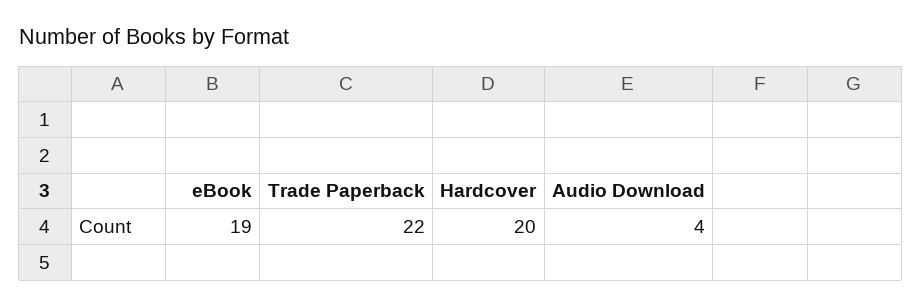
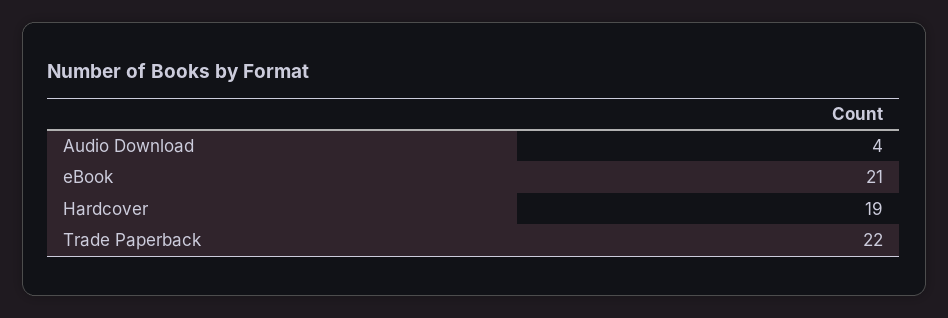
  {
-   "eBook": 19,
+   "eBook": 21,
    "Trade Paperback": 22,
-   "Hardcover": 20,
+   "Hardcover": 19,
    "Audio Download": 4
  }

